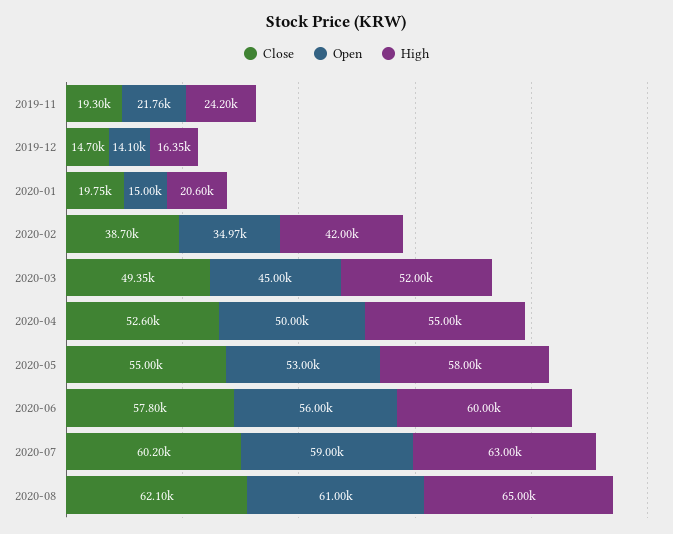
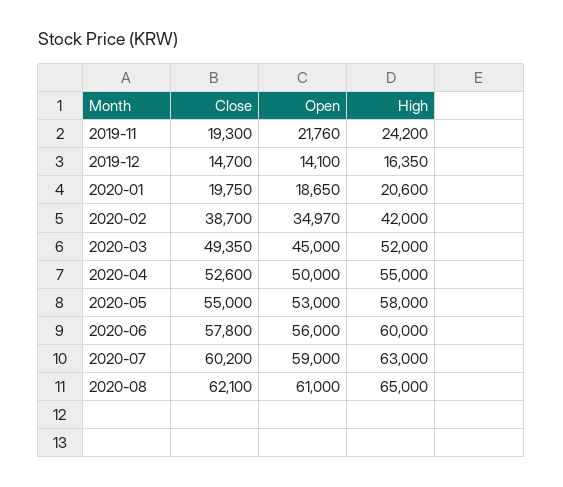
  {
    "Close": {
      "2019-11": 19300,
      "2019-12": 14700,
      "2020-01": 19750,
      "2020-02": 38700,
      "2020-03": 49350,
      "2020-04": 52600,
      "2020-05": 55000,
      "2020-06": 57800,
      "2020-07": 60200,
      "2020-08": 62100
    },
    "Open": {
      "2019-11": 21760,
      "2019-12": 14100,
-     "2020-01": 15000,
+     "2020-01": 18650,
      "2020-02": 34970,
      "2020-03": 45000,
      "2020-04": 50000,
      "2020-05": 53000,
      "2020-06": 56000,
      "2020-07": 59000,
      "2020-08": 61000
    },
    "High": {
      "2019-11": 24200,
      "2019-12": 16350,
      "2020-01": 20600,
      "2020-02": 42000,
      "2020-03": 52000,
      "2020-04": 55000,
      "2020-05": 58000,
      "2020-06": 60000,
      "2020-07": 63000,
      "2020-08": 65000
    }
  }

